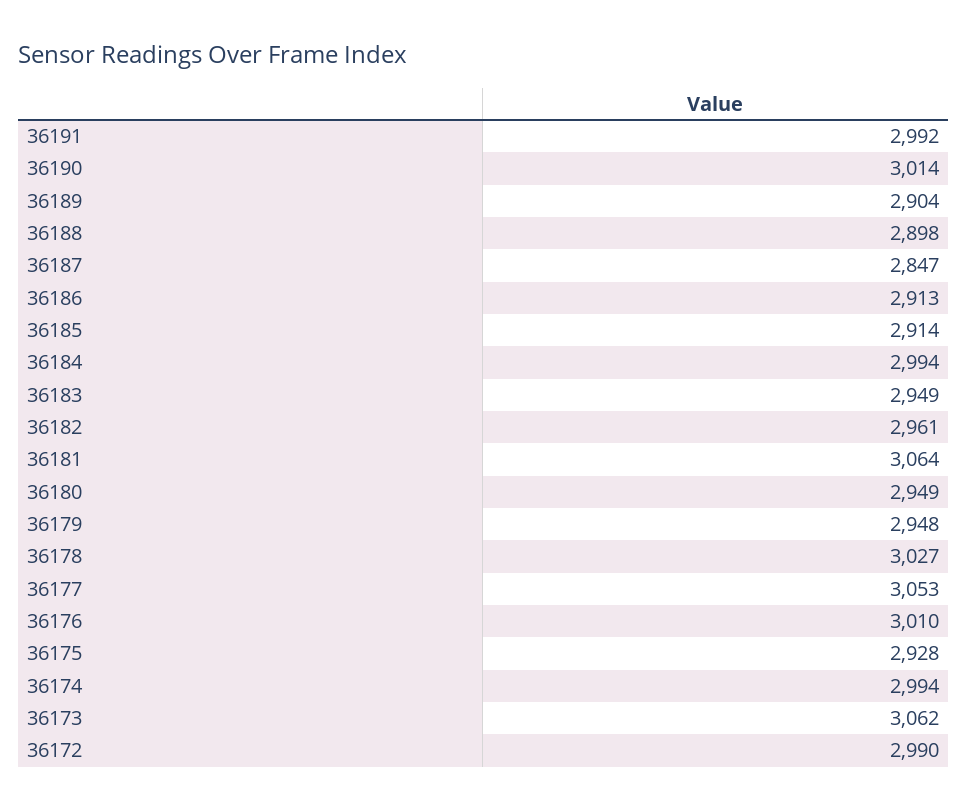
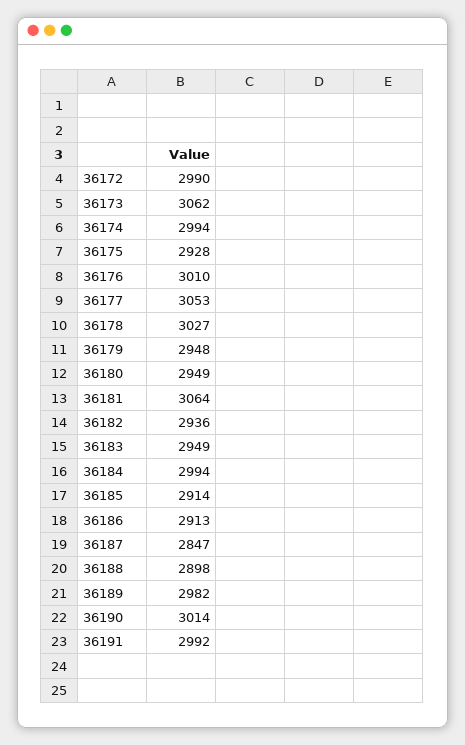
  {
    "36191": 2992,
    "36190": 3014,
-   "36189": 2904,
+   "36189": 2982,
    "36188": 2898,
    "36187": 2847,
    "36186": 2913,
    "36185": 2914,
    "36184": 2994,
    "36183": 2949,
-   "36182": 2961,
+   "36182": 2936,
    "36181": 3064,
    "36180": 2949,
    "36179": 2948,
    "36178": 3027,
    "36177": 3053,
    "36176": 3010,
    "36175": 2928,
    "36174": 2994,
    "36173": 3062,
    "36172": 2990
  }

